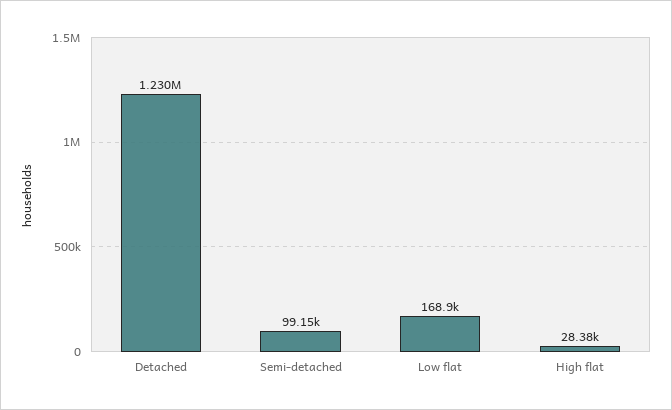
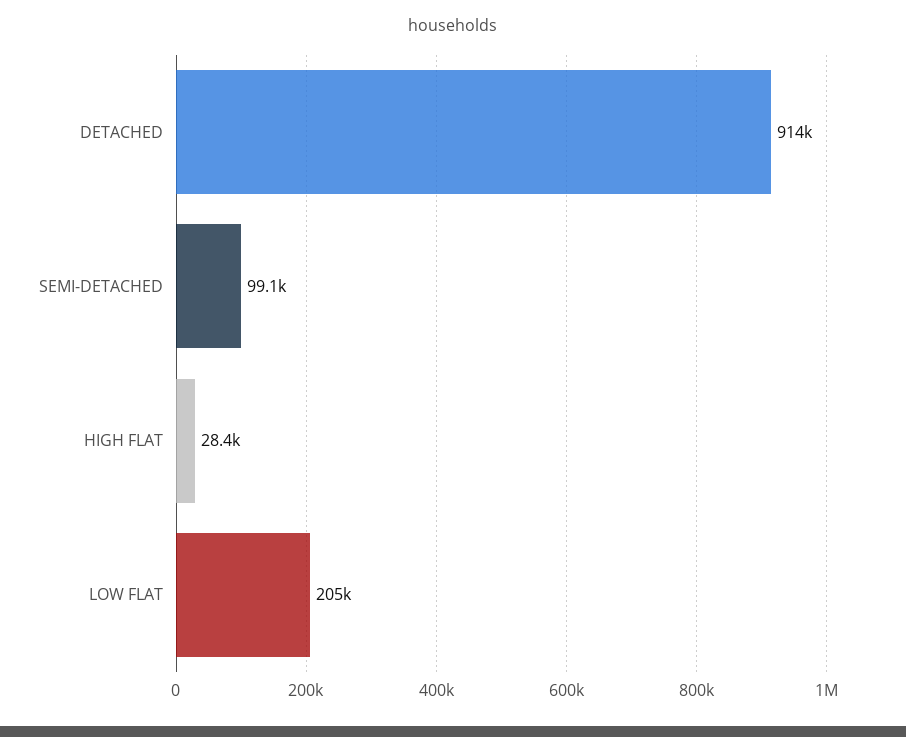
  {
-   "Detached": 1230000,
+   "Detached": 914000,
    "Semi-detached": 99150,
-   "Low flat": 168900,
+   "Low flat": 205000,
    "High flat": 28380
  }

